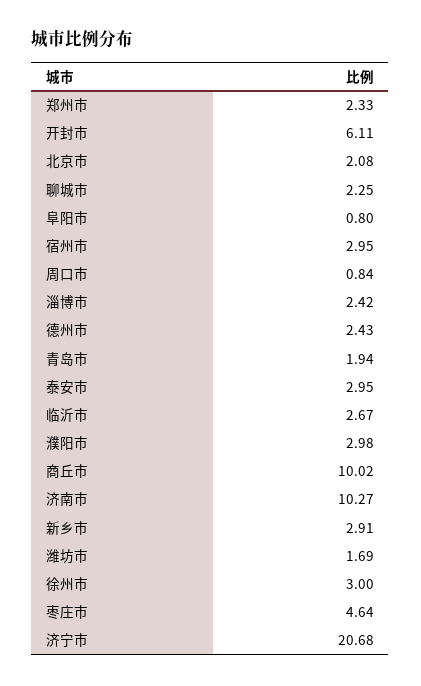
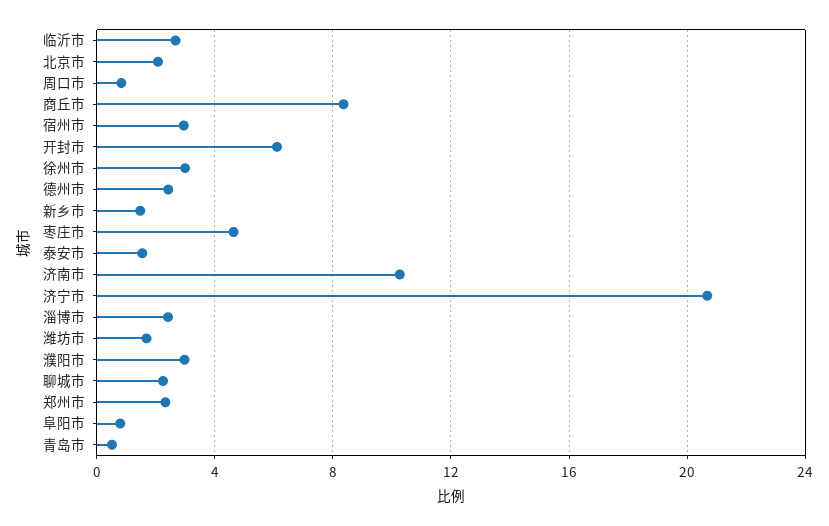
  {
    "郑州市": 2.33,
    "开封市": 6.11,
    "北京市": 2.08,
    "聊城市": 2.25,
    "阜阳市": 0.8,
    "宿州市": 2.95,
    "周口市": 0.84,
    "淄博市": 2.42,
    "德州市": 2.43,
-   "青岛市": 1.94,
+   "青岛市": 0.5,
-   "泰安市": 2.95,
+   "泰安市": 1.5,
    "临沂市": 2.67,
    "濮阳市": 2.98,
-   "商丘市": 10.02,
+   "商丘市": 8.5,
    "济南市": 10.27,
-   "新乡市": 2.91,
+   "新乡市": 1.5,
    "潍坊市": 1.69,
    "徐州市": 3,
    "枣庄市": 4.64,
    "济宁市": 20.68
  }

